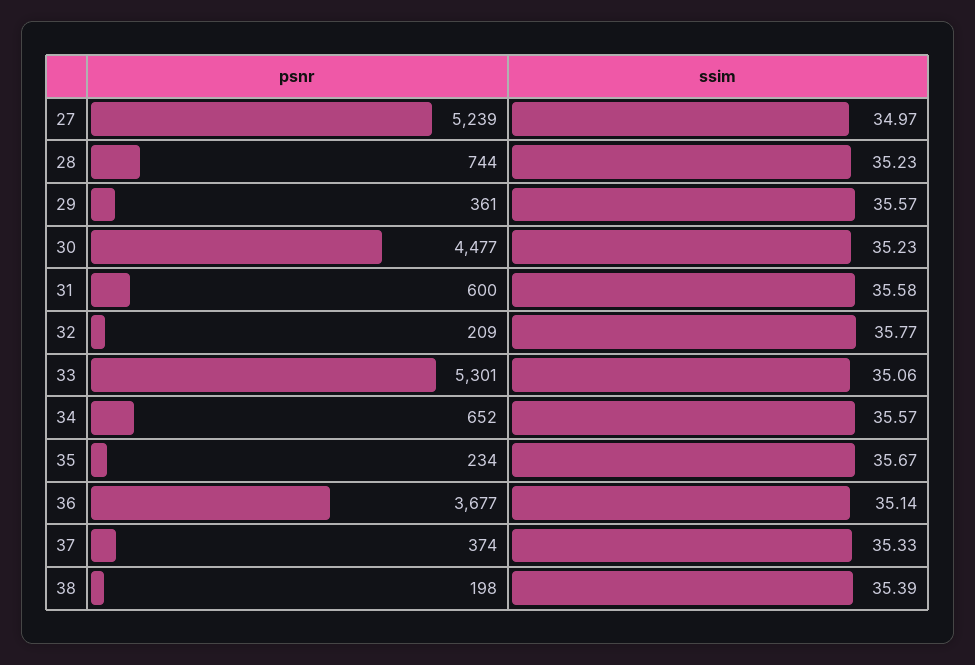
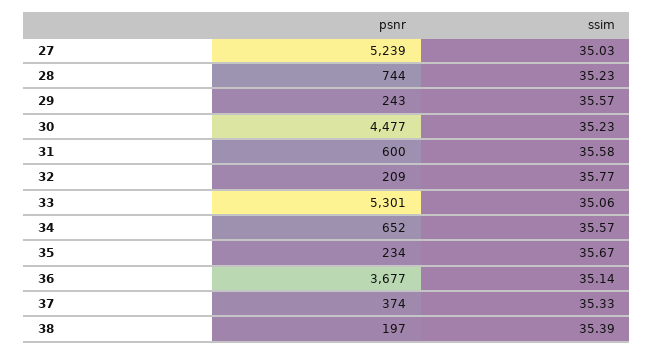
  {
    "psnr": {
      "27": 5239,
      "28": 744,
-     "29": 361,
+     "29": 243,
      "30": 4477,
      "31": 600,
      "32": 209,
      "33": 5301,
      "34": 652,
      "35": 234,
      "36": 3677,
      "37": 374,
-     "38": 198
+     "38": 197
    },
    "ssim": {
-     "27": 34.97,
+     "27": 35.03,
      "28": 35.23,
      "29": 35.57,
      "30": 35.23,
      "31": 35.58,
      "32": 35.77,
      "33": 35.06,
      "34": 35.57,
      "35": 35.67,
      "36": 35.14,
      "37": 35.33,
      "38": 35.39
    }
  }

